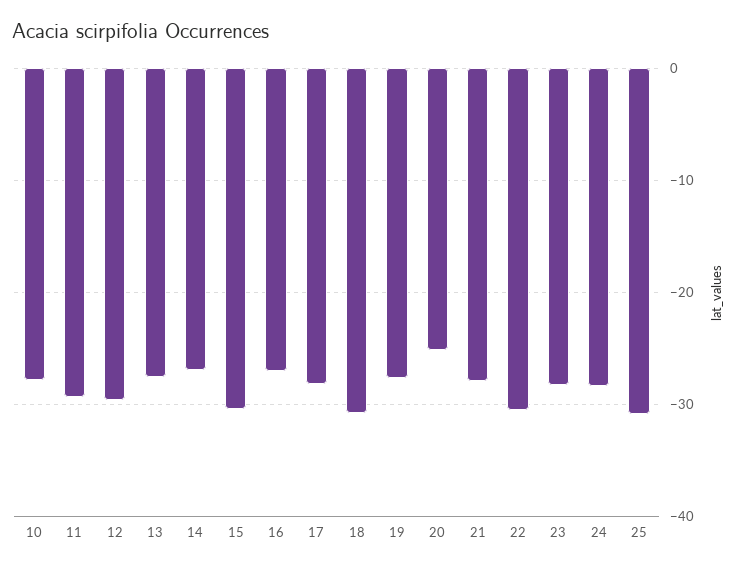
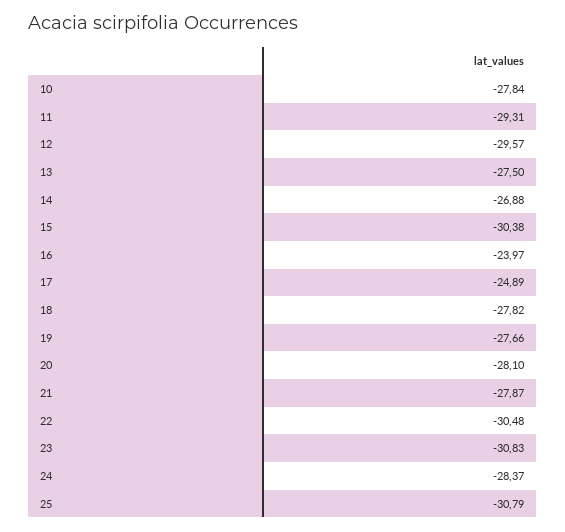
  {
    "10": -27.84,
    "11": -29.31,
    "12": -29.57,
    "13": -27.5,
    "14": -26.88,
    "15": -30.38,
-   "16": -27,
+   "16": -23.97,
-   "17": -28,
+   "17": -24.89,
-   "18": -31,
+   "18": -27.82,
    "19": -27.66,
-   "20": -25,
+   "20": -28.1,
    "21": -27.87,
    "22": -30.48,
-   "23": -28,
+   "23": -30.83,
    "24": -28.37,
    "25": -30.79
  }

